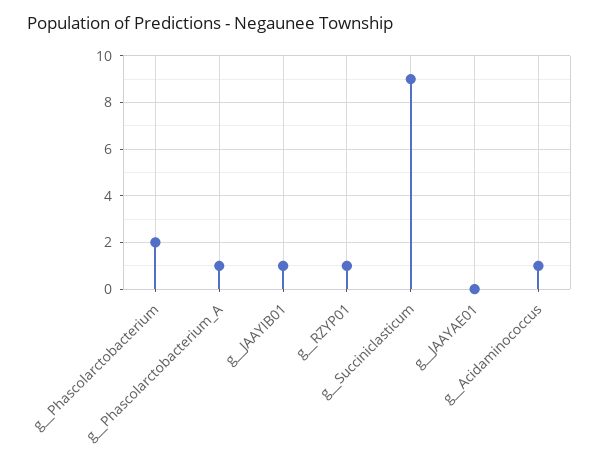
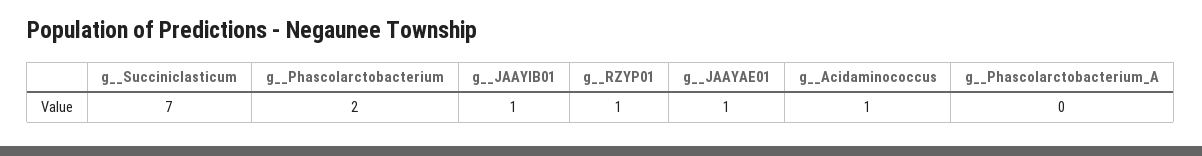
  {
    "g__Phascolarctobacterium": 2,
-   "g__Phascolarctobacterium_A": 1,
+   "g__Phascolarctobacterium_A": 0,
    "g__JAAYIB01": 1,
    "g__RZYP01": 1,
-   "g__Succiniclasticum": 9,
+   "g__Succiniclasticum": 7,
-   "g__JAAYAE01": 0,
+   "g__JAAYAE01": 1,
    "g__Acidaminococcus": 1
  }

